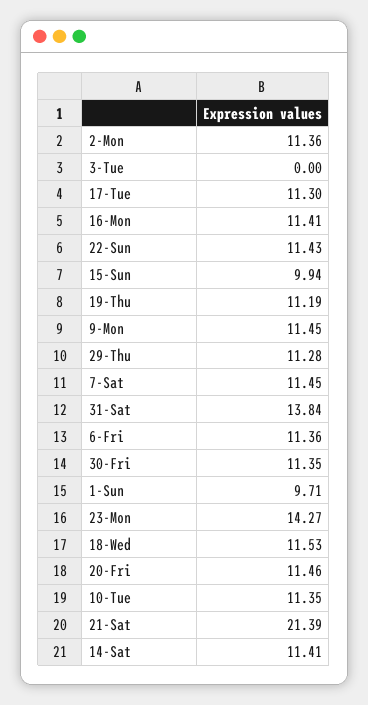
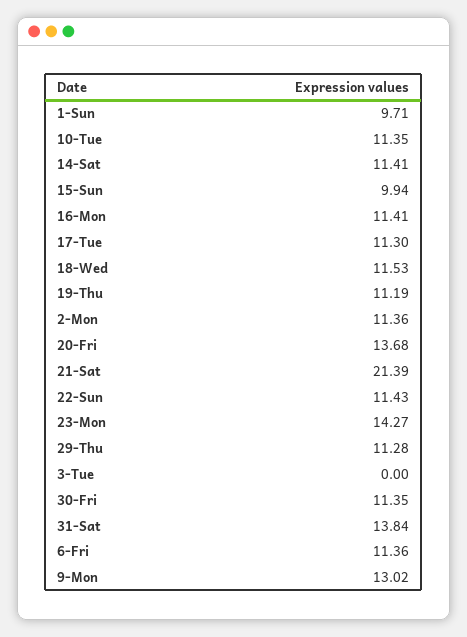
  {
    "2-Mon": 11.36,
    "3-Tue": 0,
    "17-Tue": 11.3,
    "16-Mon": 11.41,
    "22-Sun": 11.43,
    "15-Sun": 9.94,
    "19-Thu": 11.19,
-   "9-Mon": 11.45,
+   "9-Mon": 13.02,
    "29-Thu": 11.28,
-   "7-Sat": 11.45,
    "31-Sat": 13.84,
    "6-Fri": 11.36,
    "30-Fri": 11.35,
    "1-Sun": 9.71,
    "23-Mon": 14.27,
    "18-Wed": 11.53,
-   "20-Fri": 11.46,
+   "20-Fri": 13.68,
    "10-Tue": 11.35,
    "21-Sat": 21.39,
    "14-Sat": 11.41
  }

